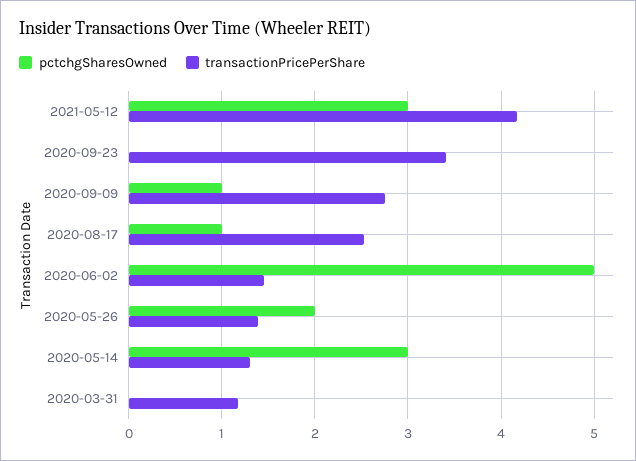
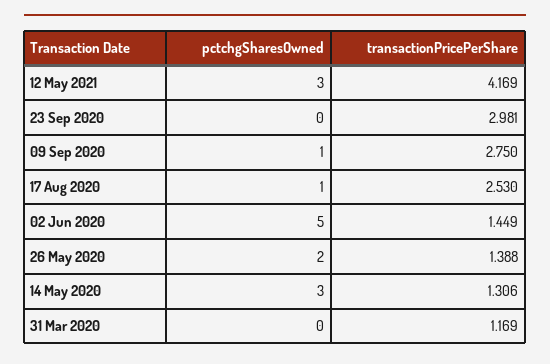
  {
    "pctchgSharesOwned": {
      "2021-05-12": 3,
      "2020-09-23": 0,
      "2020-09-09": 1,
      "2020-08-17": 1,
      "2020-06-02": 5,
      "2020-05-26": 2,
      "2020-05-14": 3,
      "2020-03-31": 0
    },
    "transactionPricePerShare": {
      "2021-05-12": 4.169,
-     "2020-09-23": 3.4,
+     "2020-09-23": 2.981,
      "2020-09-09": 2.75,
      "2020-08-17": 2.53,
      "2020-06-02": 1.449,
      "2020-05-26": 1.388,
      "2020-05-14": 1.306,
      "2020-03-31": 1.169
    }
  }

